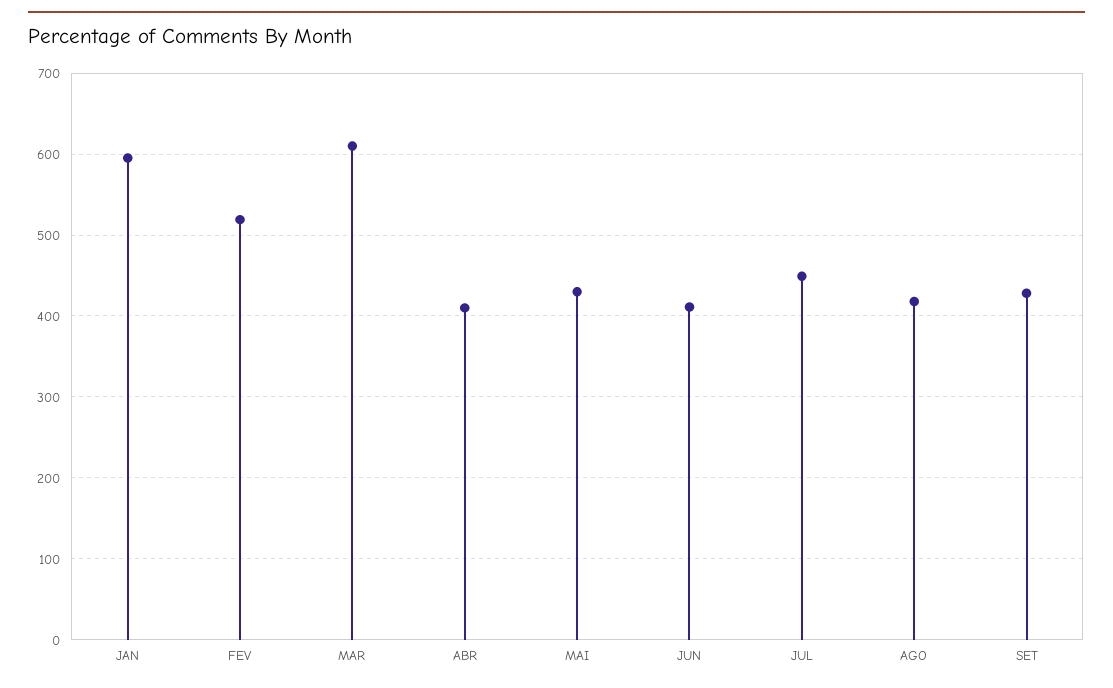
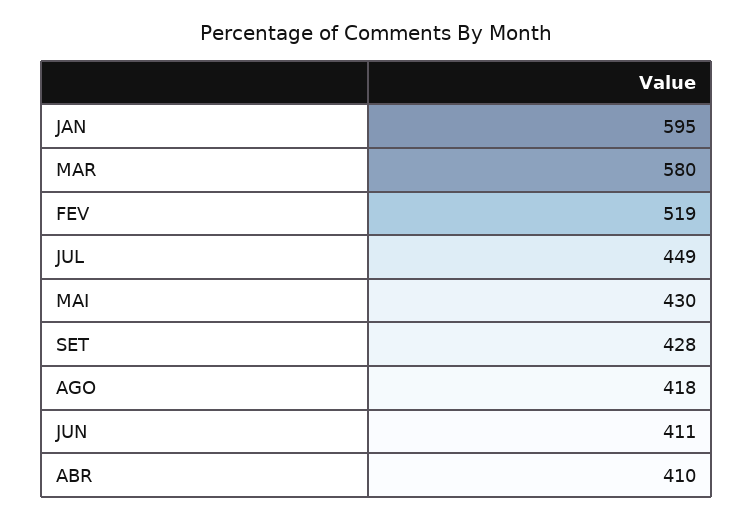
  {
    "JAN": 595,
    "FEV": 519,
-   "MAR": 610,
+   "MAR": 580,
    "ABR": 410,
    "MAI": 430,
    "JUN": 411,
    "JUL": 449,
    "AGO": 418,
    "SET": 428
  }

